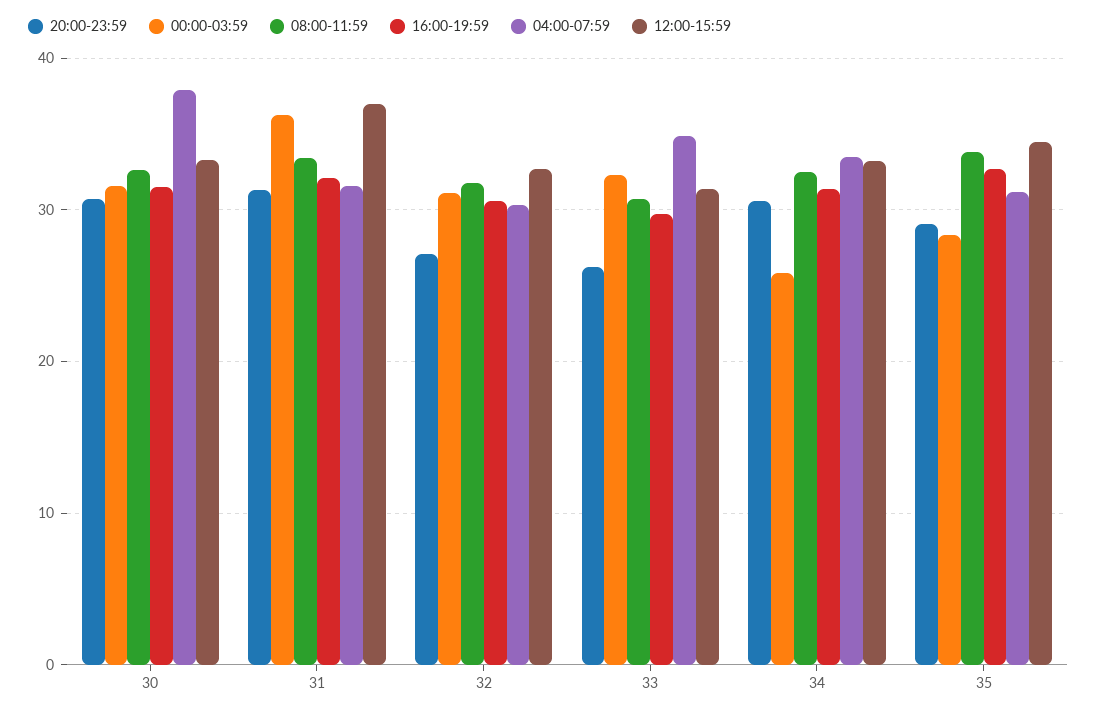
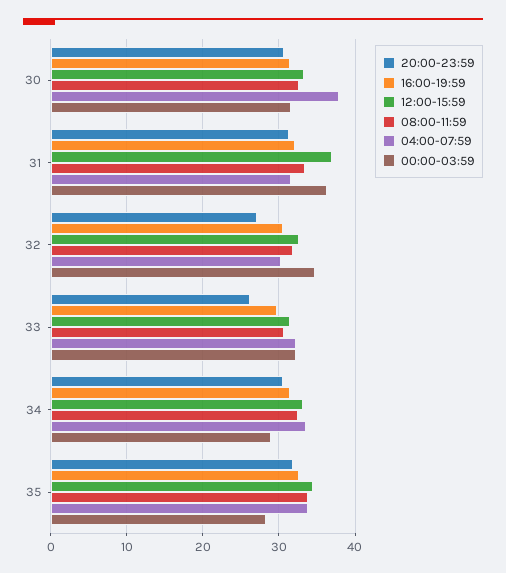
  {
    "20:00-23:59": {
      "30": 31,
      "31": 31,
      "32": 27,
      "33": 26,
      "34": 31,
-     "35": 29
+     "35": 32
    },
    "00:00-03:59": {
      "30": 32,
      "31": 36,
-     "32": 31,
+     "32": 35,
      "33": 32,
-     "34": 26,
+     "34": 29,
      "35": 28
    },
    "08:00-11:59": {
      "30": 33,
      "31": 33,
      "32": 32,
      "33": 31,
      "34": 33,
      "35": 34
    },
    "16:00-19:59": {
      "30": 32,
      "31": 32,
      "32": 31,
      "33": 30,
      "34": 31,
      "35": 33
    },
    "04:00-07:59": {
      "30": 38,
      "31": 32,
      "32": 30,
-     "33": 35,
+     "33": 32,
      "34": 34,
-     "35": 31
+     "35": 34
    },
    "12:00-15:59": {
      "30": 33,
      "31": 37,
      "32": 33,
      "33": 31,
      "34": 33,
      "35": 35
    }
  }

